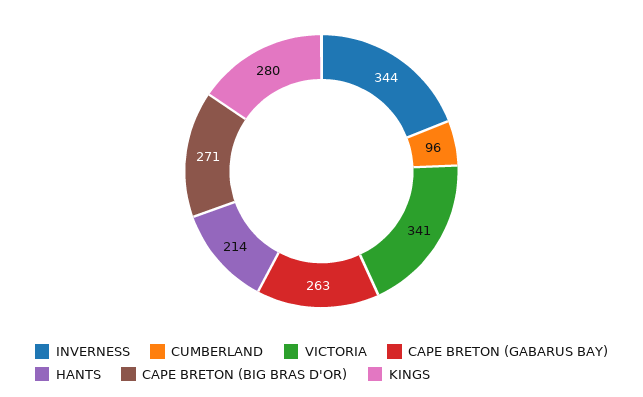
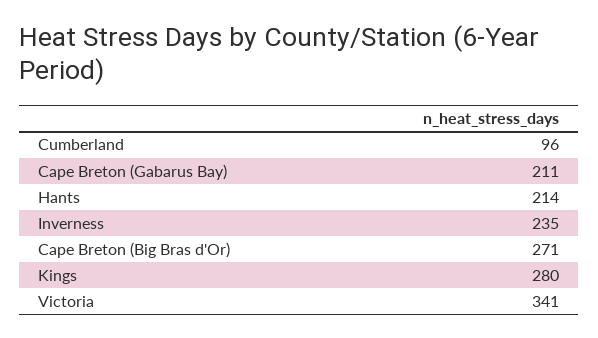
  {
-   "INVERNESS": 344,
+   "INVERNESS": 235,
    "CUMBERLAND": 96,
    "VICTORIA": 341,
-   "CAPE BRETON (GABARUS BAY)": 263,
+   "CAPE BRETON (GABARUS BAY)": 211,
    "HANTS": 214,
    "CAPE BRETON (BIG BRAS D'OR)": 271,
    "KINGS": 280
  }

